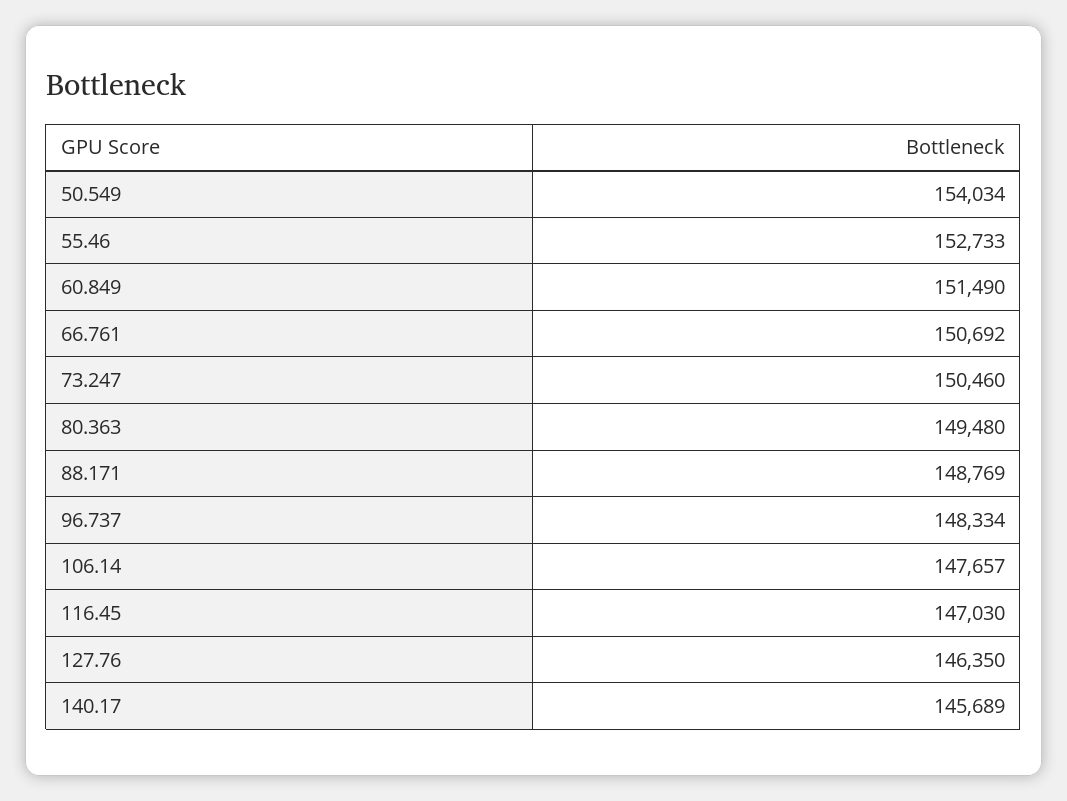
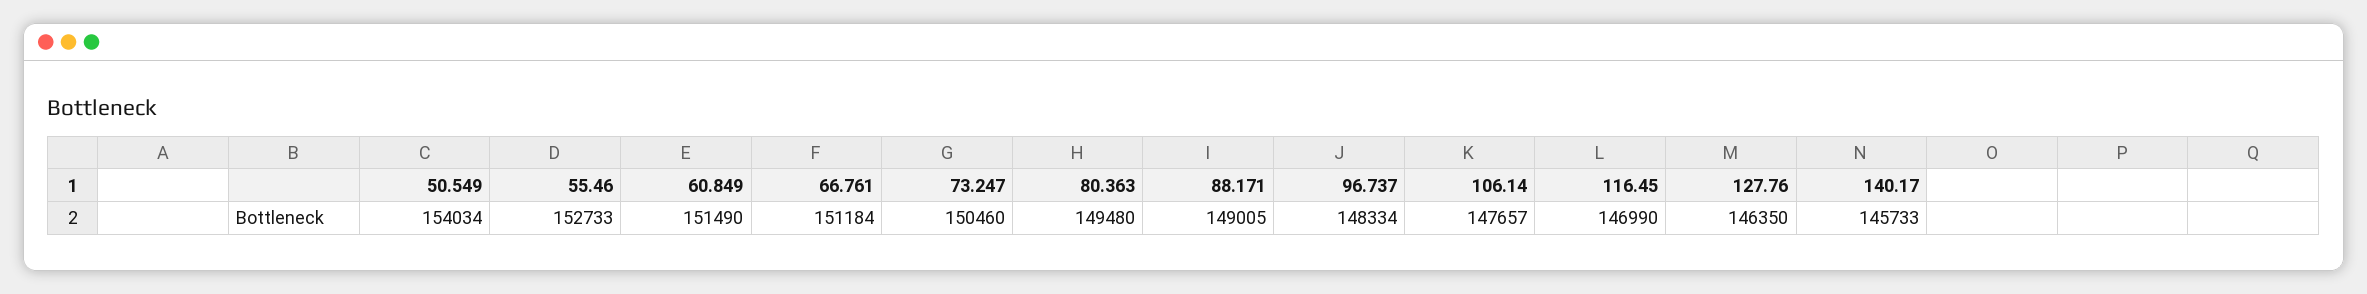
  {
    "50.549": 154034,
    "55.46": 152733,
    "60.849": 151490,
-   "66.761": 150692,
+   "66.761": 151184,
    "73.247": 150460,
    "80.363": 149480,
-   "88.171": 148769,
+   "88.171": 149005,
    "96.737": 148334,
    "106.14": 147657,
-   "116.45": 147030,
+   "116.45": 146990,
    "127.76": 146350,
-   "140.17": 145689
+   "140.17": 145733
  }

